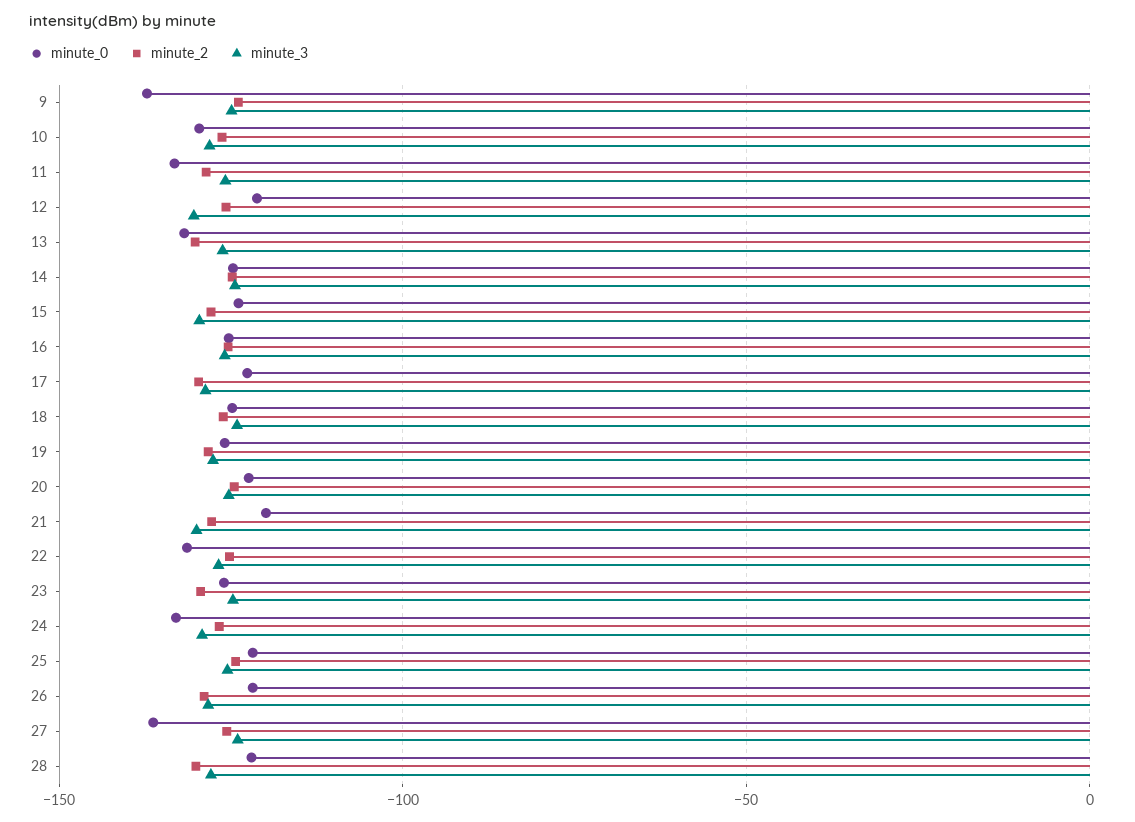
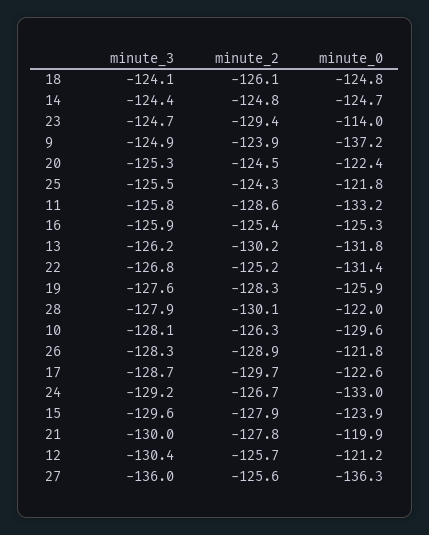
  {
    "minute_0": {
      "9": -137.2,
      "10": -129.6,
      "11": -133.2,
      "12": -121.2,
      "13": -131.8,
      "14": -124.7,
      "15": -123.9,
      "16": -125.3,
      "17": -122.6,
      "18": -124.8,
      "19": -125.9,
      "20": -122.4,
      "21": -119.9,
      "22": -131.4,
-     "23": -125,
+     "23": -114,
      "24": -133,
      "25": -121.8,
      "26": -121.8,
      "27": -136.3,
      "28": -122
    },
    "minute_2": {
      "9": -123.9,
      "10": -126.3,
      "11": -128.6,
      "12": -125.7,
      "13": -130.2,
      "14": -124.8,
      "15": -127.9,
      "16": -125.4,
      "17": -129.7,
      "18": -126.1,
      "19": -128.3,
      "20": -124.5,
      "21": -127.8,
      "22": -125.2,
      "23": -129.4,
      "24": -126.7,
      "25": -124.3,
      "26": -128.9,
      "27": -125.6,
      "28": -130.1
    },
    "minute_3": {
      "9": -124.9,
      "10": -128.1,
      "11": -125.8,
      "12": -130.4,
      "13": -126.2,
      "14": -124.4,
      "15": -129.6,
      "16": -125.9,
      "17": -128.7,
      "18": -124.1,
      "19": -127.6,
      "20": -125.3,
      "21": -130,
      "22": -126.8,
      "23": -124.7,
      "24": -129.2,
      "25": -125.5,
      "26": -128.3,
-     "27": -125,
+     "27": -136,
      "28": -127.9
    }
  }

